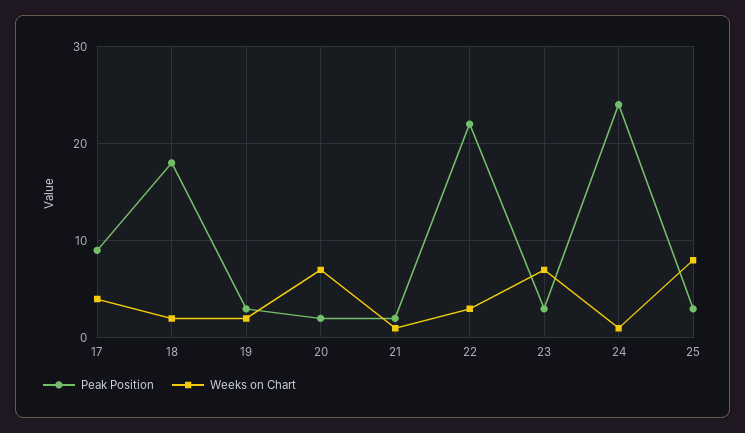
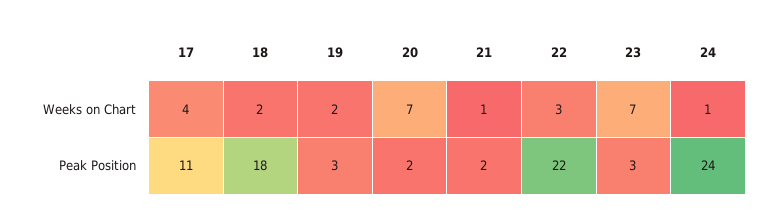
  {
    "Peak Position": {
-     "17": 9,
+     "17": 11,
      "18": 18,
      "19": 3,
      "20": 2,
      "21": 2,
      "22": 22,
      "23": 3,
-     "24": 24,
+     "24": 24
-     "25": 3
    },
    "Weeks on Chart": {
      "17": 4,
      "18": 2,
      "19": 2,
      "20": 7,
      "21": 1,
      "22": 3,
      "23": 7,
-     "24": 1,
+     "24": 1
-     "25": 8
    }
  }

